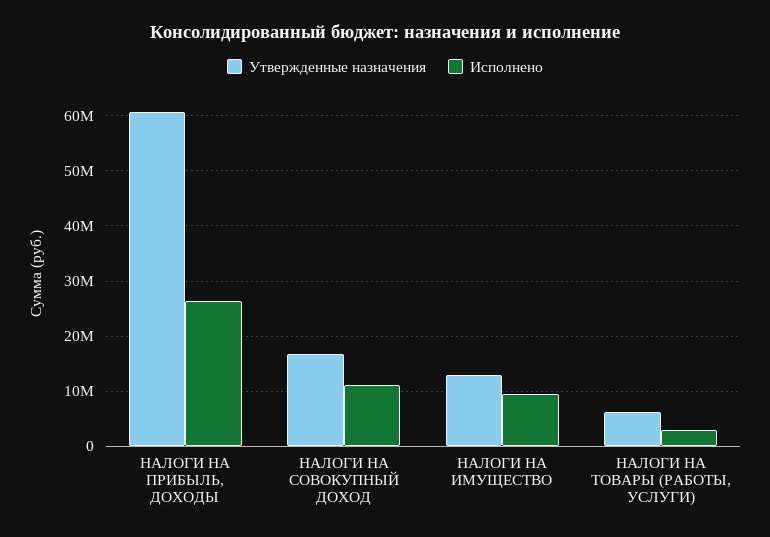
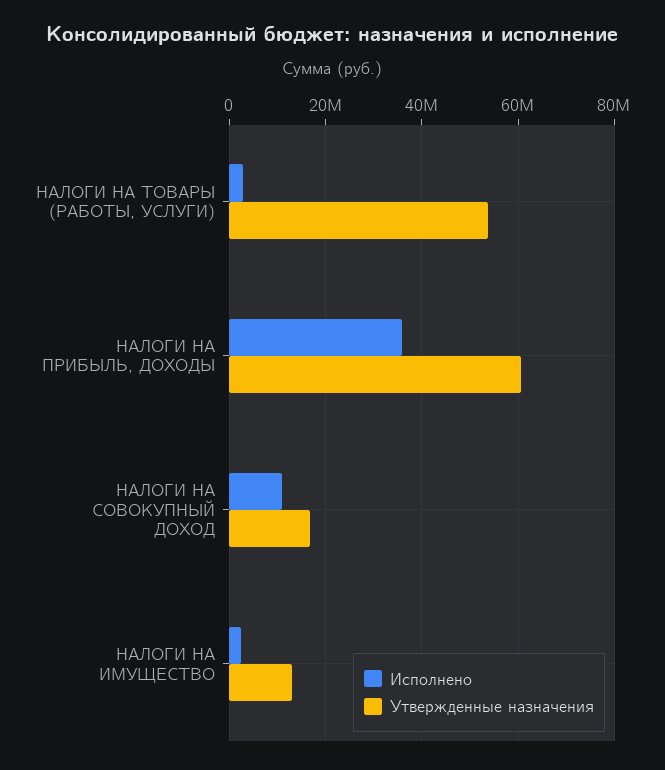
  {
    "Утвержденные назначения": {
      "НАЛОГИ НА ПРИБЫЛЬ, ДОХОДЫ": 60000000,
      "НАЛОГИ НА СОВОКУПНЫЙ ДОХОД": 16000000,
      "НАЛОГИ НА ИМУЩЕСТВО": 12000000,
-     "НАЛОГИ НА ТОВАРЫ (РАБОТЫ, УСЛУГИ)": 6000000
+     "НАЛОГИ НА ТОВАРЫ (РАБОТЫ, УСЛУГИ)": 54000000
    },
    "Исполнено": {
-     "НАЛОГИ НА ПРИБЫЛЬ, ДОХОДЫ": 26000000,
+     "НАЛОГИ НА ПРИБЫЛЬ, ДОХОДЫ": 36000000,
      "НАЛОГИ НА СОВОКУПНЫЙ ДОХОД": 12000000,
-     "НАЛОГИ НА ИМУЩЕСТВО": 10000000,
+     "НАЛОГИ НА ИМУЩЕСТВО": 2000000,
      "НАЛОГИ НА ТОВАРЫ (РАБОТЫ, УСЛУГИ)": 2000000
    }
  }

